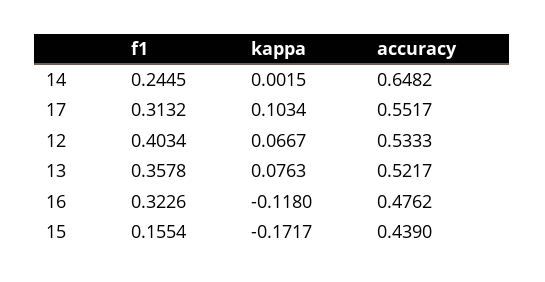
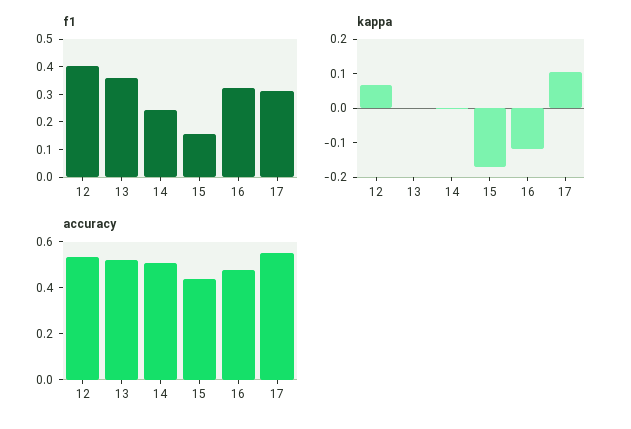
  {
    "f1": {
      "14": 0.2445,
      "17": 0.3132,
      "12": 0.4034,
      "13": 0.3578,
      "16": 0.3226,
      "15": 0.1554
    },
    "kappa": {
      "14": 0.0015,
      "17": 0.1034,
      "12": 0.0667,
-     "13": 0.0763,
+     "13": 0,
      "16": -0.118,
      "15": -0.1717
    },
    "accuracy": {
-     "14": 0.6482,
+     "14": 0.5,
      "17": 0.5517,
      "12": 0.5333,
      "13": 0.5217,
      "16": 0.4762,
      "15": 0.439
    }
  }

